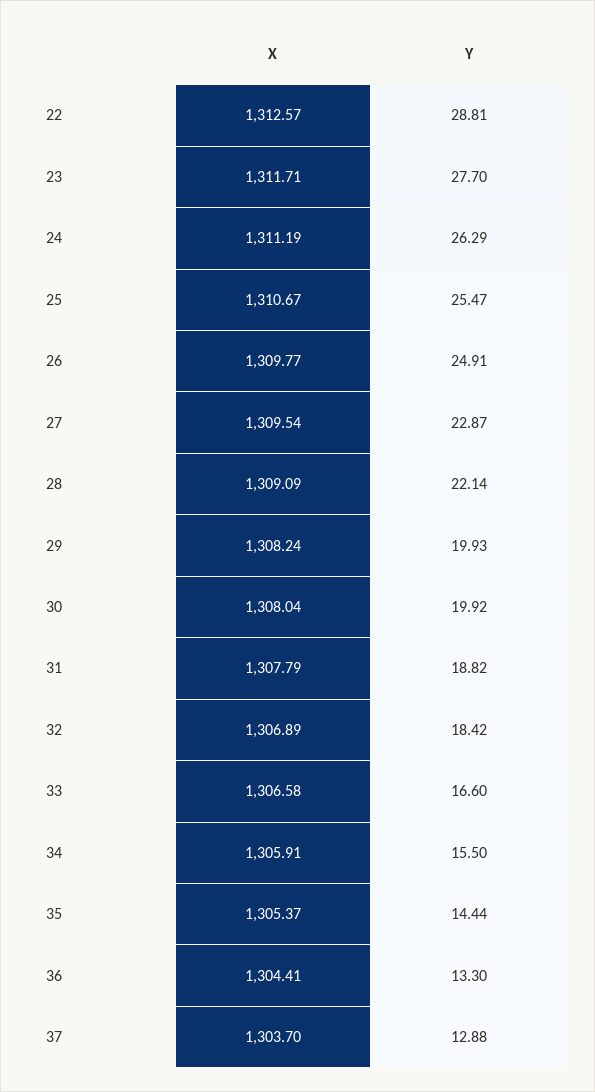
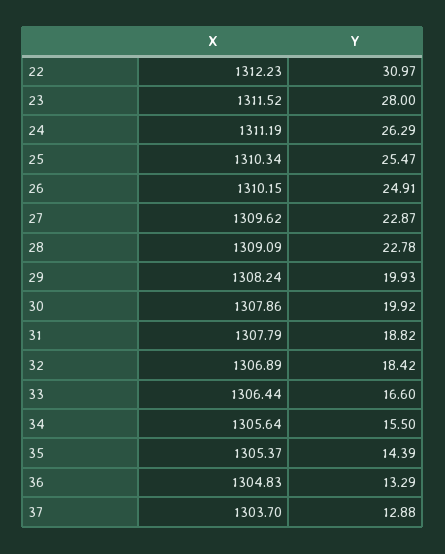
  {
    "X": {
-     "22": 1312.57,
+     "22": 1312.23,
-     "23": 1311.71,
+     "23": 1311.52,
      "24": 1311.19,
-     "25": 1310.67,
+     "25": 1310.34,
-     "26": 1309.77,
+     "26": 1310.15,
-     "27": 1309.54,
+     "27": 1309.62,
      "28": 1309.09,
      "29": 1308.24,
-     "30": 1308.04,
+     "30": 1307.86,
      "31": 1307.79,
      "32": 1306.89,
-     "33": 1306.58,
+     "33": 1306.44,
-     "34": 1305.91,
+     "34": 1305.64,
      "35": 1305.37,
-     "36": 1304.41,
+     "36": 1304.83,
      "37": 1303.7
    },
    "Y": {
-     "22": 28.81,
+     "22": 30.97,
-     "23": 27.7,
+     "23": 28,
      "24": 26.29,
      "25": 25.47,
      "26": 24.91,
      "27": 22.87,
-     "28": 22.14,
+     "28": 22.78,
      "29": 19.93,
      "30": 19.92,
      "31": 18.82,
      "32": 18.42,
      "33": 16.6,
      "34": 15.5,
-     "35": 14.44,
+     "35": 14.39,
-     "36": 13.3,
+     "36": 13.29,
      "37": 12.88
    }
  }

